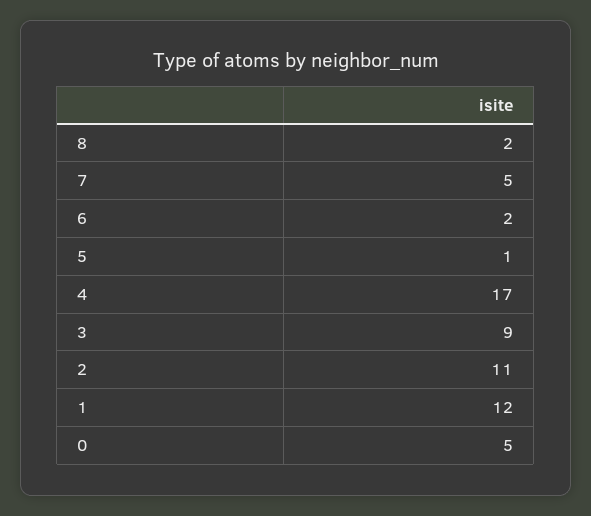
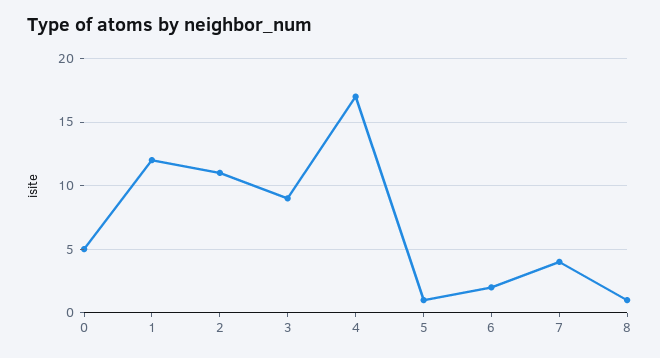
  {
-   "8": 2,
+   "8": 1,
-   "7": 5,
+   "7": 4,
    "6": 2,
    "5": 1,
    "4": 17,
    "3": 9,
    "2": 11,
    "1": 12,
    "0": 5
  }

